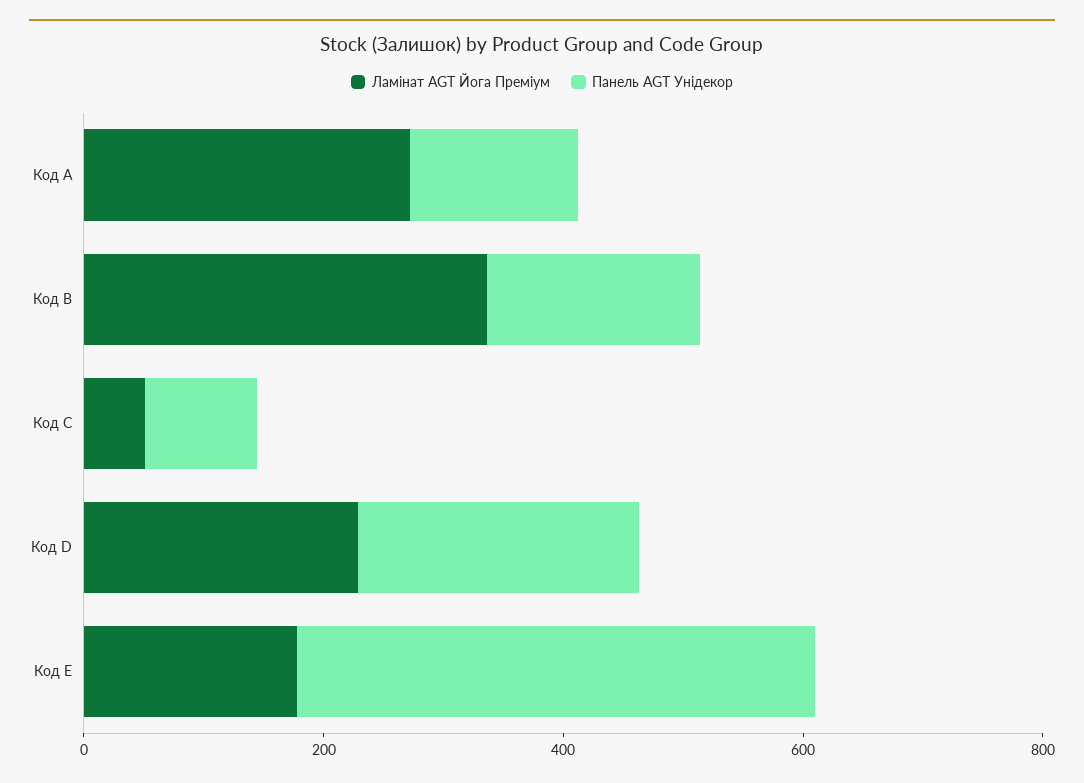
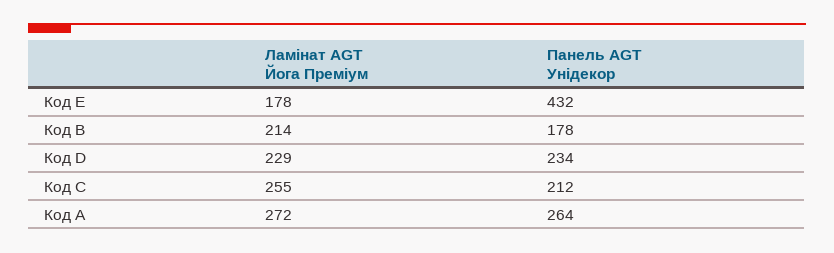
  {
    "Ламінат AGT Йога Преміум": {
      "Код A": 272,
-     "Код B": 350,
+     "Код B": 214,
-     "Код C": 50,
+     "Код C": 255,
      "Код D": 229,
      "Код E": 178
    },
    "Панель AGT Унідекор": {
-     "Код A": 150,
+     "Код A": 264,
      "Код B": 178,
-     "Код C": 100,
+     "Код C": 212,
      "Код D": 234,
      "Код E": 432
    }
  }

